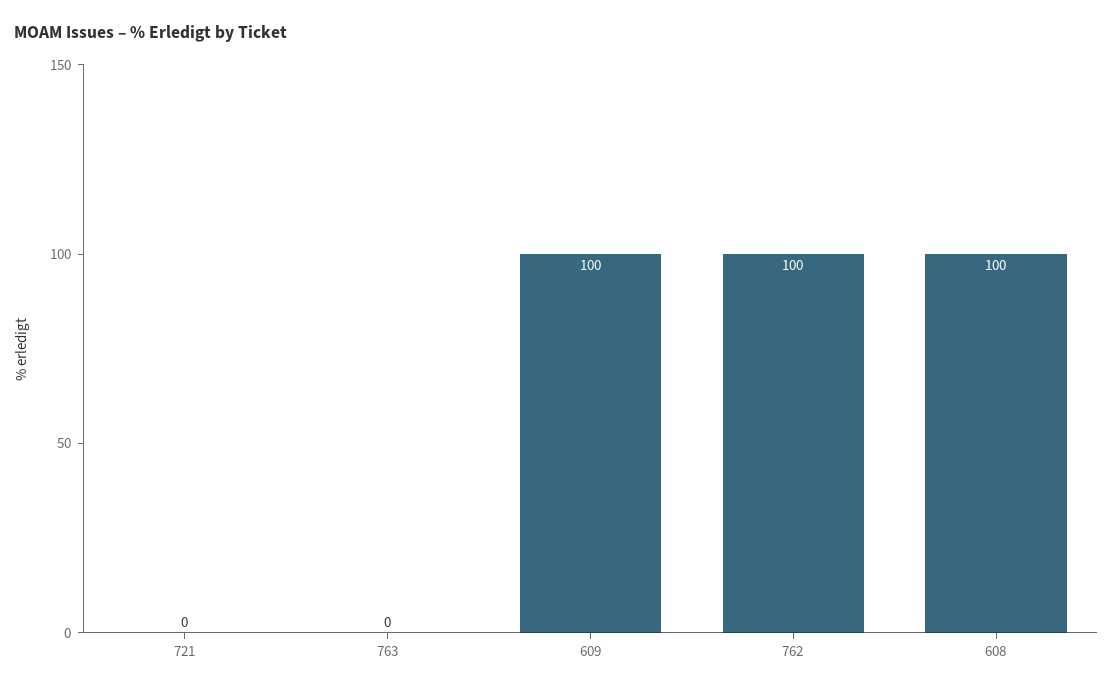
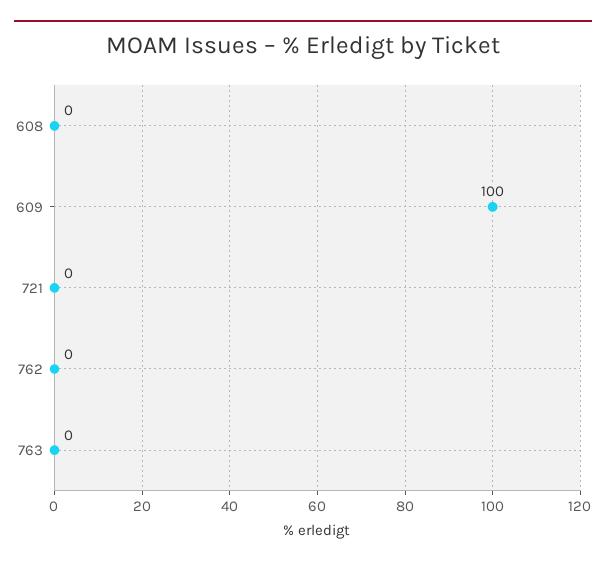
  {
    "721": 0,
    "763": 0,
    "609": 100,
-   "762": 100,
+   "762": 0,
-   "608": 100
+   "608": 0
  }

